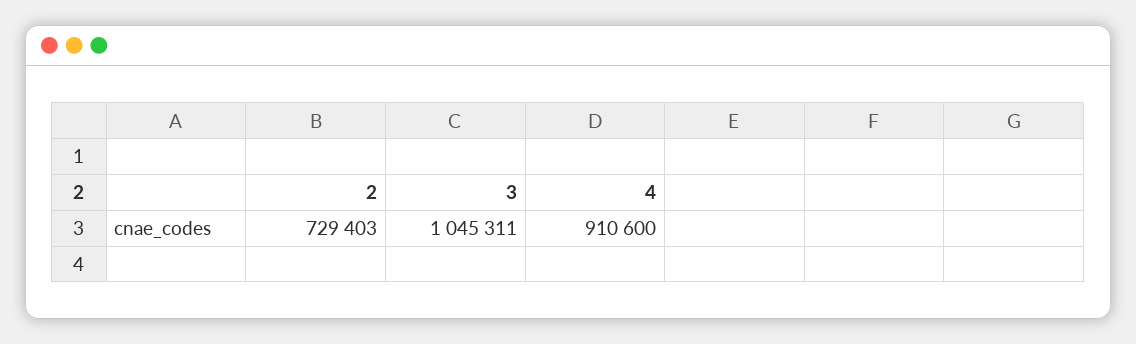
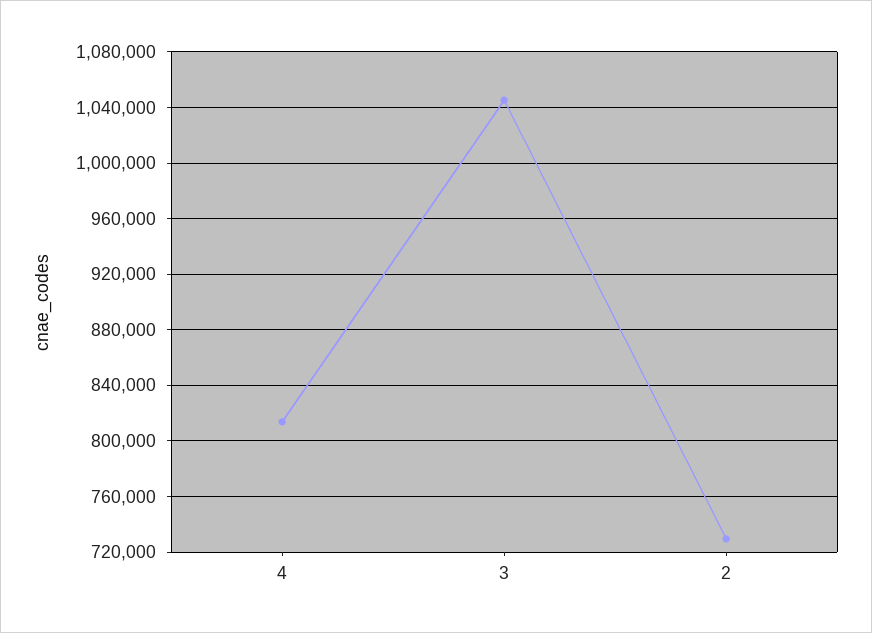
  {
    "2": 729403,
    "3": 1045311,
-   "4": 910600
+   "4": 815000
  }

